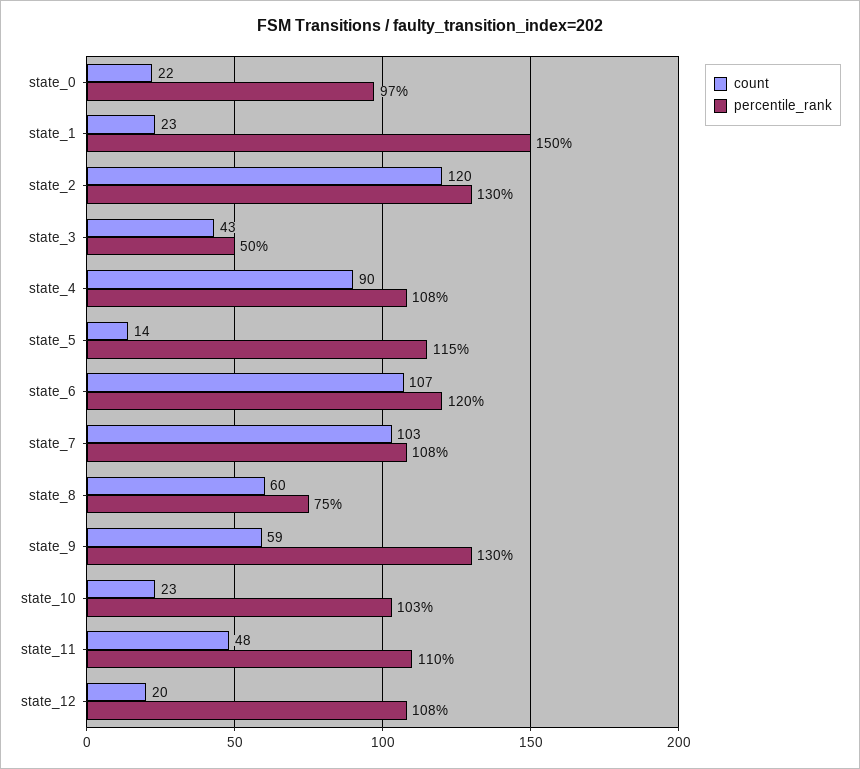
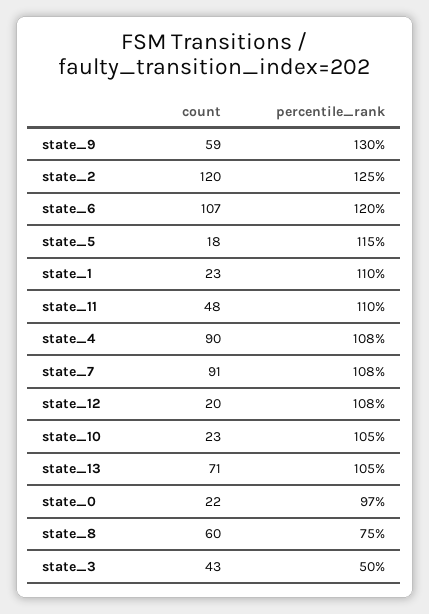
  {
    "count": {
      "state_0": 22,
      "state_1": 23,
      "state_2": 120,
      "state_3": 43,
      "state_4": 90,
-     "state_5": 14,
+     "state_5": 18,
      "state_6": 107,
-     "state_7": 103,
+     "state_7": 91,
      "state_8": 60,
      "state_9": 59,
      "state_10": 23,
      "state_11": 48,
-     "state_12": 20
+     "state_12": 20,
+     "state_13": 71
    },
    "percentile_rank": {
      "state_0": 97,
-     "state_1": 150,
+     "state_1": 110,
-     "state_2": 130,
+     "state_2": 125,
      "state_3": 50,
      "state_4": 108,
      "state_5": 115,
      "state_6": 120,
      "state_7": 108,
      "state_8": 75,
      "state_9": 130,
-     "state_10": 103,
+     "state_10": 105,
      "state_11": 110,
-     "state_12": 108
+     "state_12": 108,
+     "state_13": 105
    }
  }

